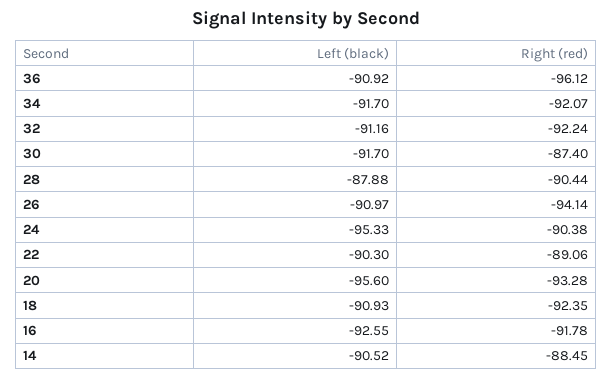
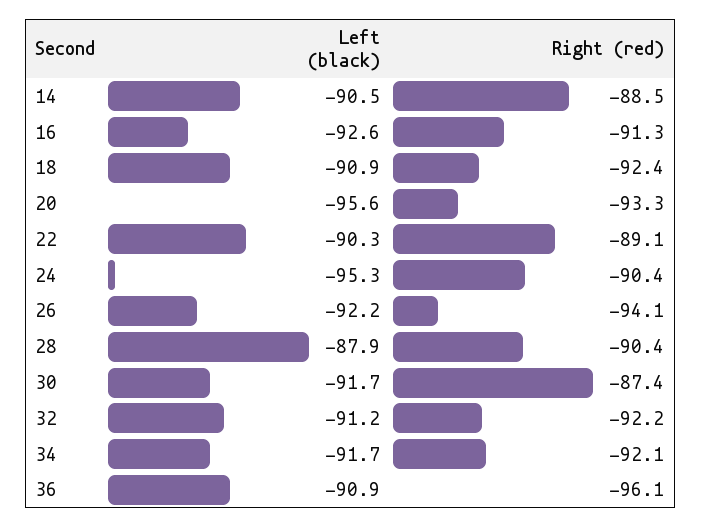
  {
    "Left (black)": {
      "36": -90.92,
      "34": -91.7,
      "32": -91.16,
      "30": -91.7,
      "28": -87.88,
-     "26": -90.97,
+     "26": -92.2,
      "24": -95.33,
      "22": -90.3,
      "20": -95.6,
      "18": -90.93,
      "16": -92.55,
      "14": -90.52
    },
    "Right (red)": {
      "36": -96.12,
      "34": -92.07,
      "32": -92.24,
      "30": -87.4,
      "28": -90.44,
      "26": -94.14,
      "24": -90.38,
      "22": -89.06,
      "20": -93.28,
      "18": -92.35,
-     "16": -91.78,
+     "16": -91.3,
      "14": -88.45
    }
  }

